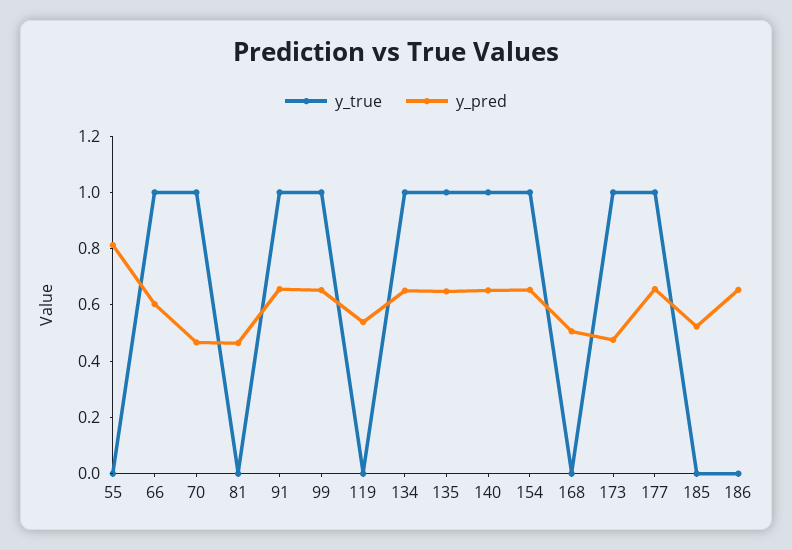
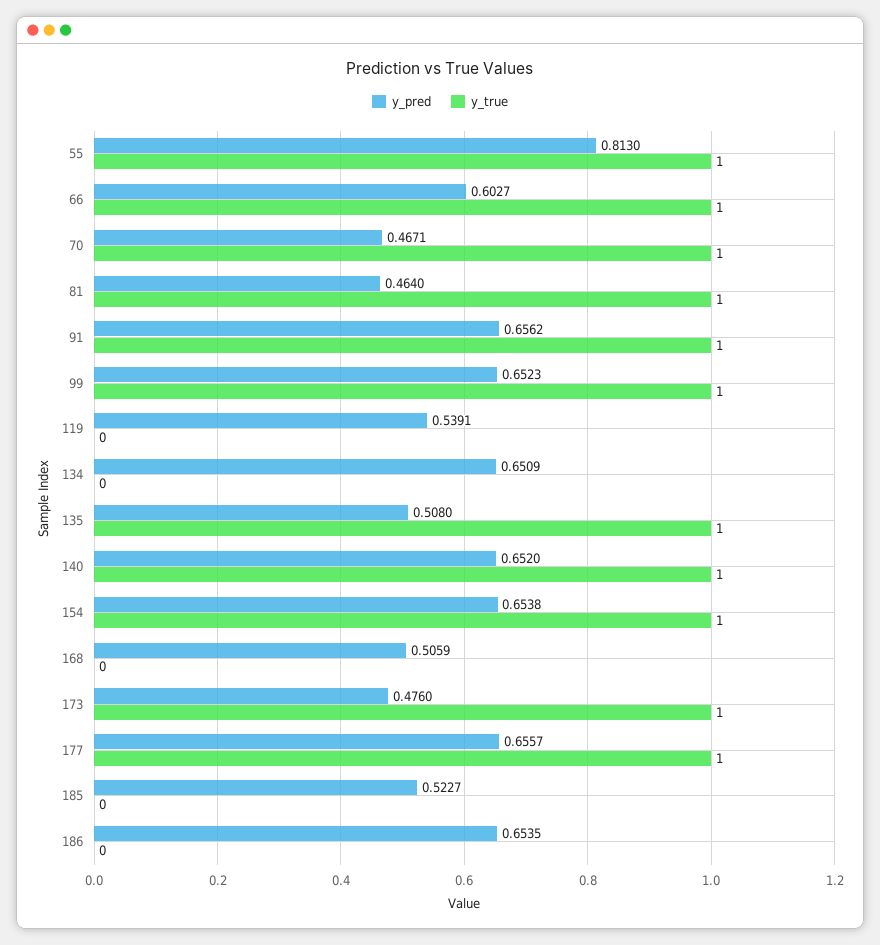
  {
    "y_true": {
-     "55": 0,
+     "55": 1,
      "66": 1,
      "70": 1,
-     "81": 0,
+     "81": 1,
      "91": 1,
      "99": 1,
      "119": 0,
-     "134": 1,
+     "134": 0,
      "135": 1,
      "140": 1,
      "154": 1,
      "168": 0,
      "173": 1,
      "177": 1,
      "185": 0,
      "186": 0
    },
    "y_pred": {
      "55": 0.813,
      "66": 0.6027,
      "70": 0.4671,
      "81": 0.464,
      "91": 0.6562,
      "99": 0.6523,
      "119": 0.5391,
      "134": 0.6509,
-     "135": 0.65,
+     "135": 0.508,
      "140": 0.652,
      "154": 0.6538,
      "168": 0.5059,
      "173": 0.476,
      "177": 0.6557,
      "185": 0.5227,
      "186": 0.6535
    }
  }

